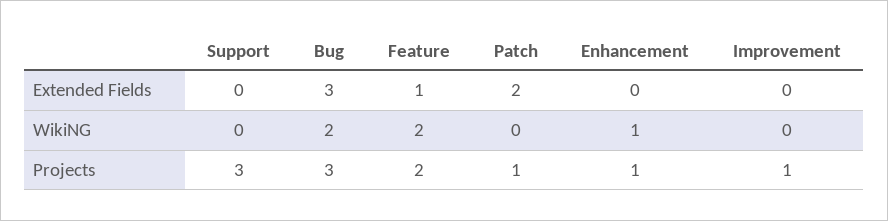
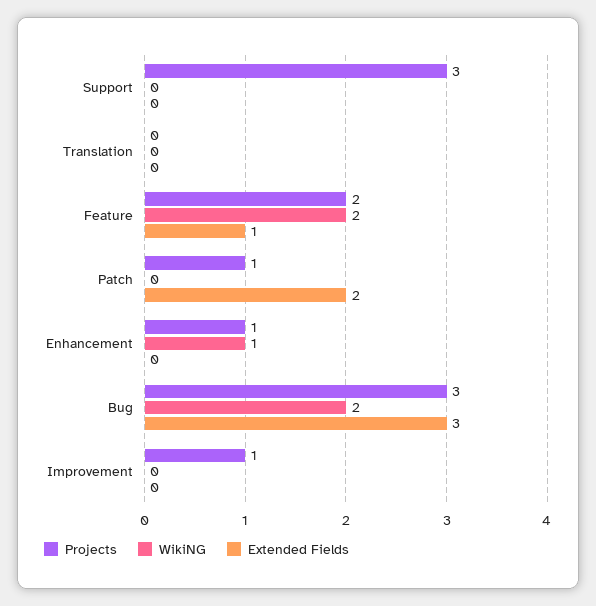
  {
    "Extended Fields": {
      "Support": 0,
      "Bug": 3,
      "Feature": 1,
      "Patch": 2,
      "Enhancement": 0,
-     "Improvement": 0
+     "Improvement": 0,
+     "Translation": 0
    },
    "WikiNG": {
      "Support": 0,
      "Bug": 2,
      "Feature": 2,
      "Patch": 0,
      "Enhancement": 1,
-     "Improvement": 0
+     "Improvement": 0,
+     "Translation": 0
    },
    "Projects": {
      "Support": 3,
      "Bug": 3,
      "Feature": 2,
      "Patch": 1,
      "Enhancement": 1,
-     "Improvement": 1
+     "Improvement": 1,
+     "Translation": 0
    }
  }

